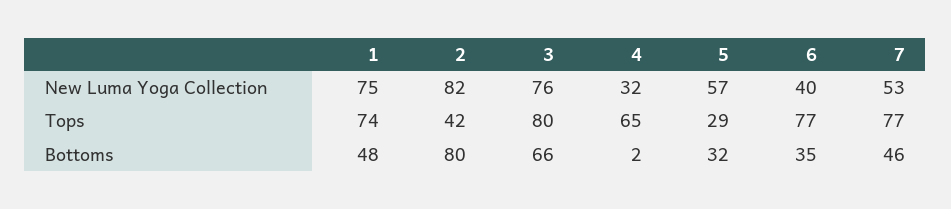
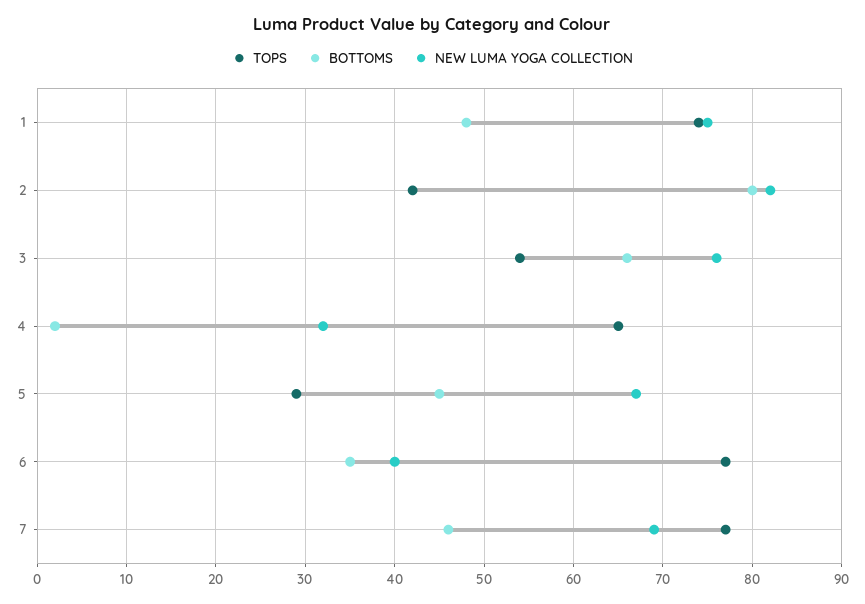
  {
    "New Luma Yoga Collection": {
      "1": 75,
      "2": 82,
      "3": 76,
      "4": 32,
-     "5": 57,
+     "5": 67,
      "6": 40,
-     "7": 53
+     "7": 69
    },
    "Tops": {
      "1": 74,
      "2": 42,
-     "3": 80,
+     "3": 54,
      "4": 65,
      "5": 29,
      "6": 77,
      "7": 77
    },
    "Bottoms": {
      "1": 48,
      "2": 80,
      "3": 66,
      "4": 2,
-     "5": 32,
+     "5": 45,
      "6": 35,
      "7": 46
    }
  }

